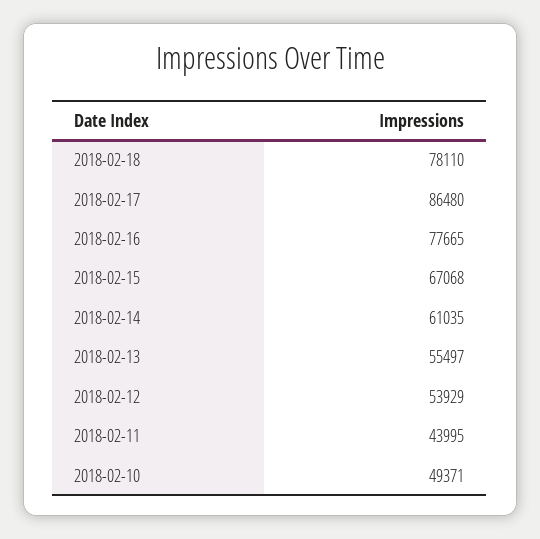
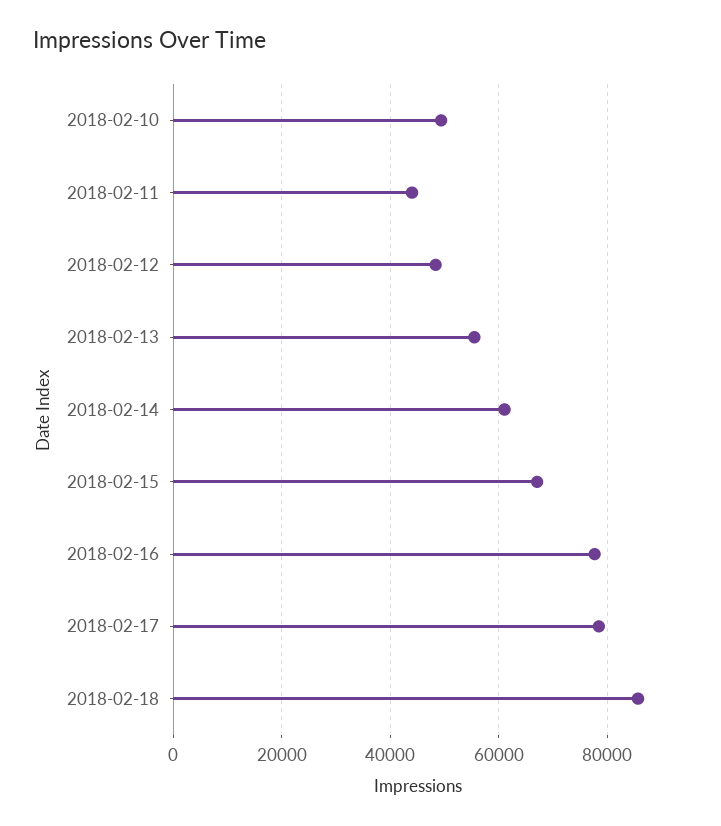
  {
-   "2018-02-18": 78110,
+   "2018-02-18": 86000,
-   "2018-02-17": 86480,
+   "2018-02-17": 78000,
    "2018-02-16": 77665,
    "2018-02-15": 67068,
    "2018-02-14": 61035,
    "2018-02-13": 55497,
-   "2018-02-12": 53929,
+   "2018-02-12": 48000,
    "2018-02-11": 43995,
    "2018-02-10": 49371
  }

